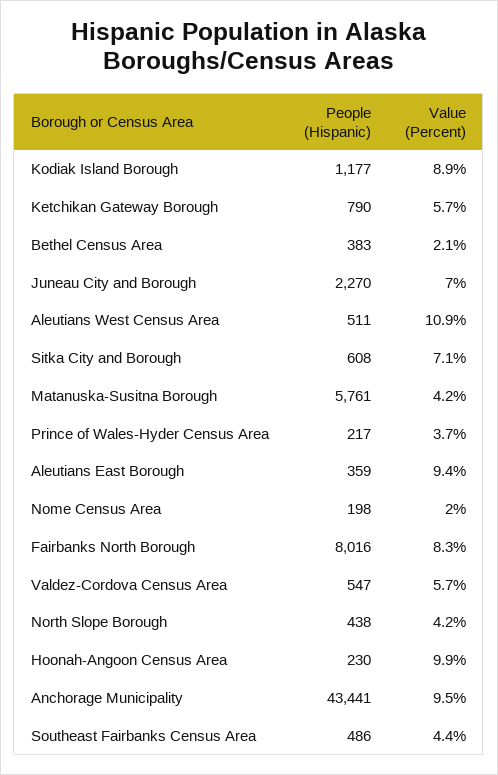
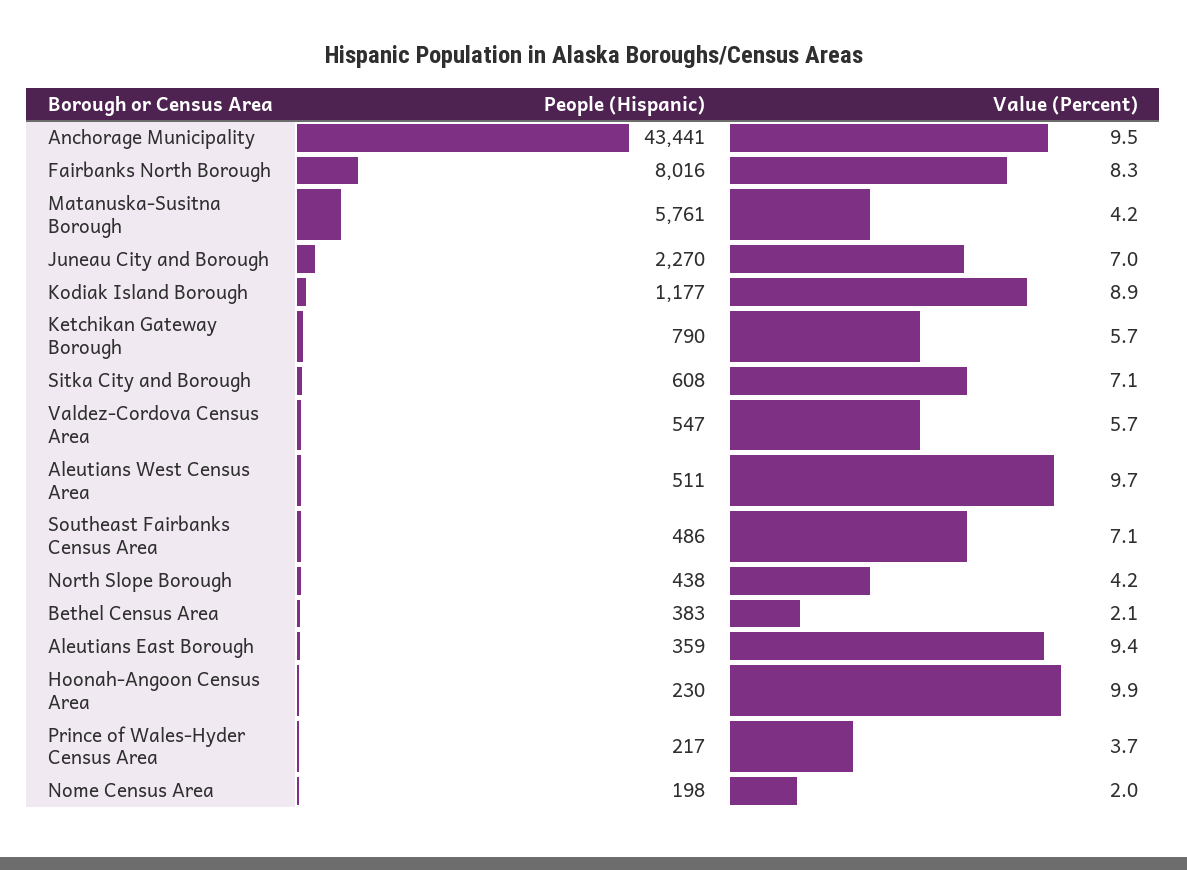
  {
    "People (Hispanic)": {
      "Kodiak Island Borough": 1177,
      "Ketchikan Gateway Borough": 790,
      "Bethel Census Area": 383,
      "Juneau City and Borough": 2270,
      "Aleutians West Census Area": 511,
      "Sitka City and Borough": 608,
      "Matanuska-Susitna Borough": 5761,
      "Prince of Wales-Hyder Census Area": 217,
      "Aleutians East Borough": 359,
      "Nome Census Area": 198,
      "Fairbanks North Borough": 8016,
      "Valdez-Cordova Census Area": 547,
      "North Slope Borough": 438,
      "Hoonah-Angoon Census Area": 230,
      "Anchorage Municipality": 43441,
      "Southeast Fairbanks Census Area": 486
    },
    "Value (Percent)": {
      "Kodiak Island Borough": 8.9,
      "Ketchikan Gateway Borough": 5.7,
      "Bethel Census Area": 2.1,
      "Juneau City and Borough": 7,
-     "Aleutians West Census Area": 10.9,
+     "Aleutians West Census Area": 9.7,
      "Sitka City and Borough": 7.1,
      "Matanuska-Susitna Borough": 4.2,
      "Prince of Wales-Hyder Census Area": 3.7,
      "Aleutians East Borough": 9.4,
      "Nome Census Area": 2,
      "Fairbanks North Borough": 8.3,
      "Valdez-Cordova Census Area": 5.7,
      "North Slope Borough": 4.2,
      "Hoonah-Angoon Census Area": 9.9,
      "Anchorage Municipality": 9.5,
-     "Southeast Fairbanks Census Area": 4.4
+     "Southeast Fairbanks Census Area": 7.1
    }
  }

